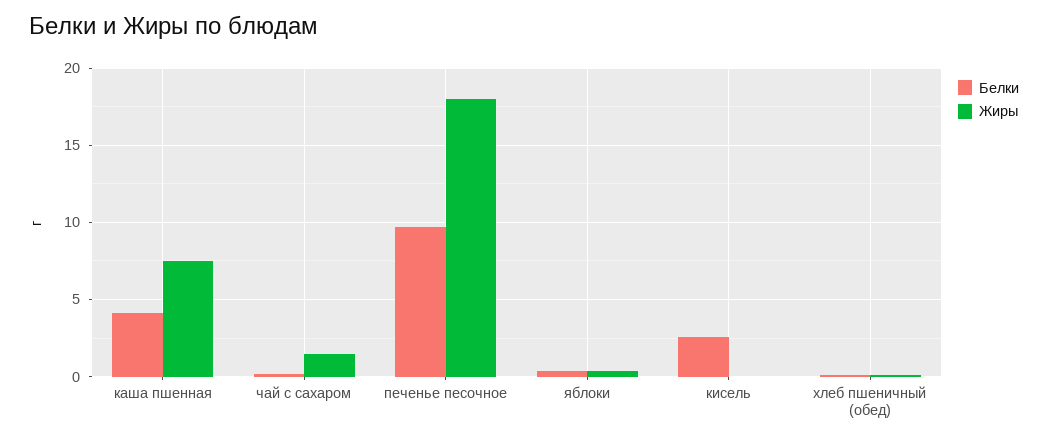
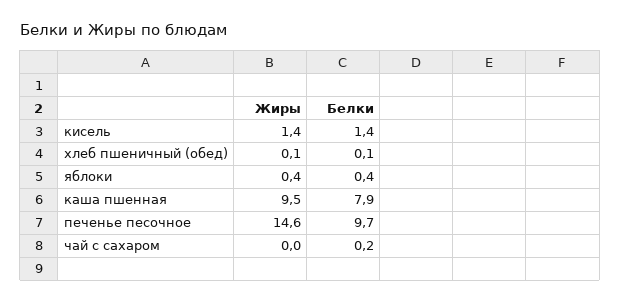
  {
    "Белки": {
-     "каша пшенная": 4,
+     "каша пшенная": 7.9,
      "чай с сахаром": 0.2,
      "печенье песочное": 9.7,
      "яблоки": 0.4,
-     "кисель": 2.5,
+     "кисель": 1.4,
      "хлеб пшеничный (обед)": 0.1
    },
    "Жиры": {
-     "каша пшенная": 7.5,
+     "каша пшенная": 9.5,
-     "чай с сахаром": 1.5,
+     "чай с сахаром": 0,
-     "печенье песочное": 18,
+     "печенье песочное": 14.6,
      "яблоки": 0.4,
-     "кисель": 0,
+     "кисель": 1.4,
      "хлеб пшеничный (обед)": 0.1
    }
  }

